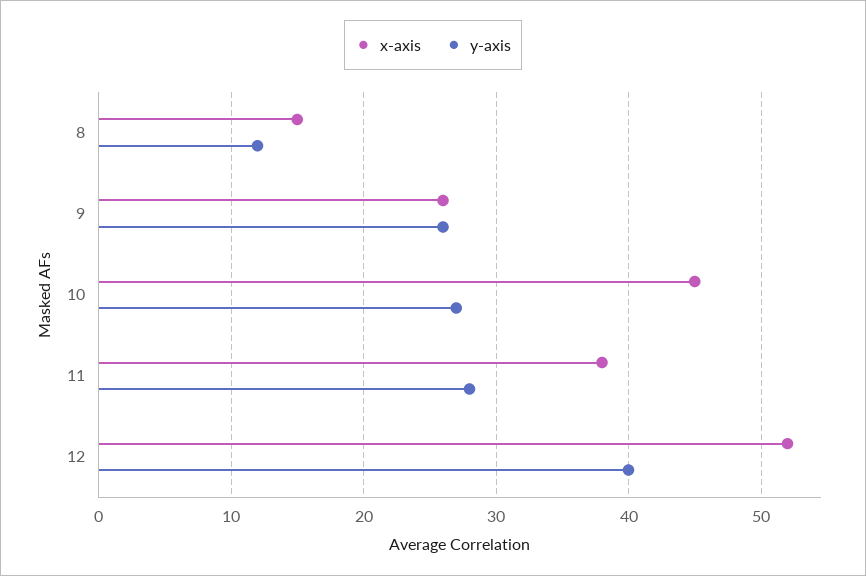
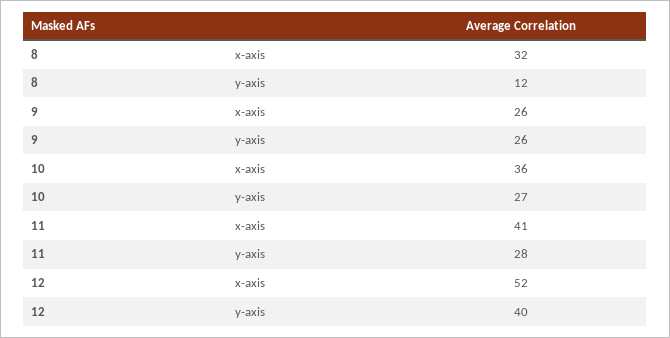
  {
    "x-axis": {
-     "8": 15,
+     "8": 32,
      "9": 26,
-     "10": 45,
+     "10": 36,
-     "11": 38,
+     "11": 41,
      "12": 52
    },
    "y-axis": {
      "8": 12,
      "9": 26,
      "10": 27,
      "11": 28,
      "12": 40
    }
  }

